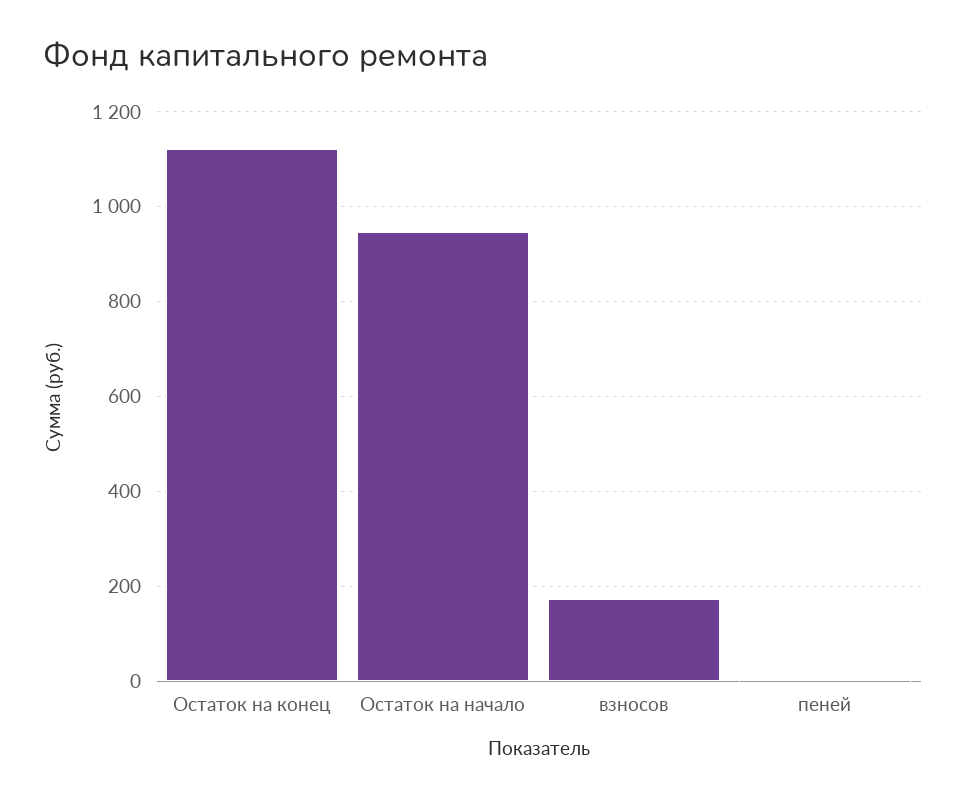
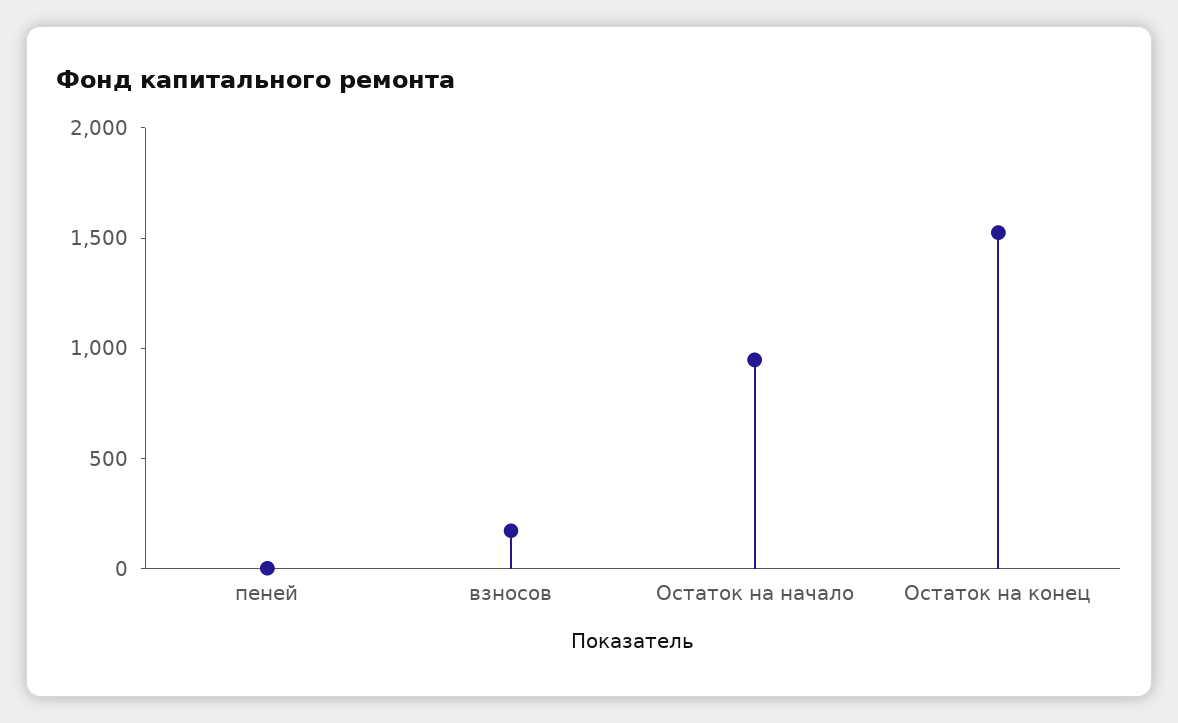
  {
-   "Остаток на конец": 1120,
+   "Остаток на конец": 1500,
    "Остаток на начало": 940,
    "взносов": 180,
    "пеней": 0
  }

